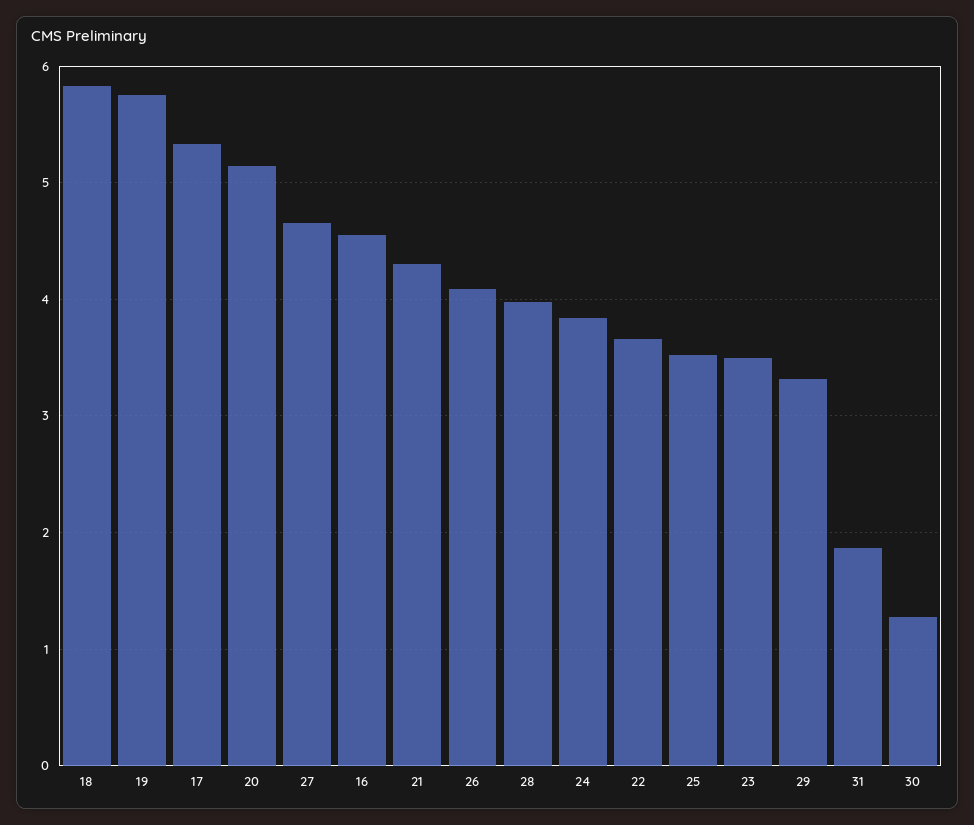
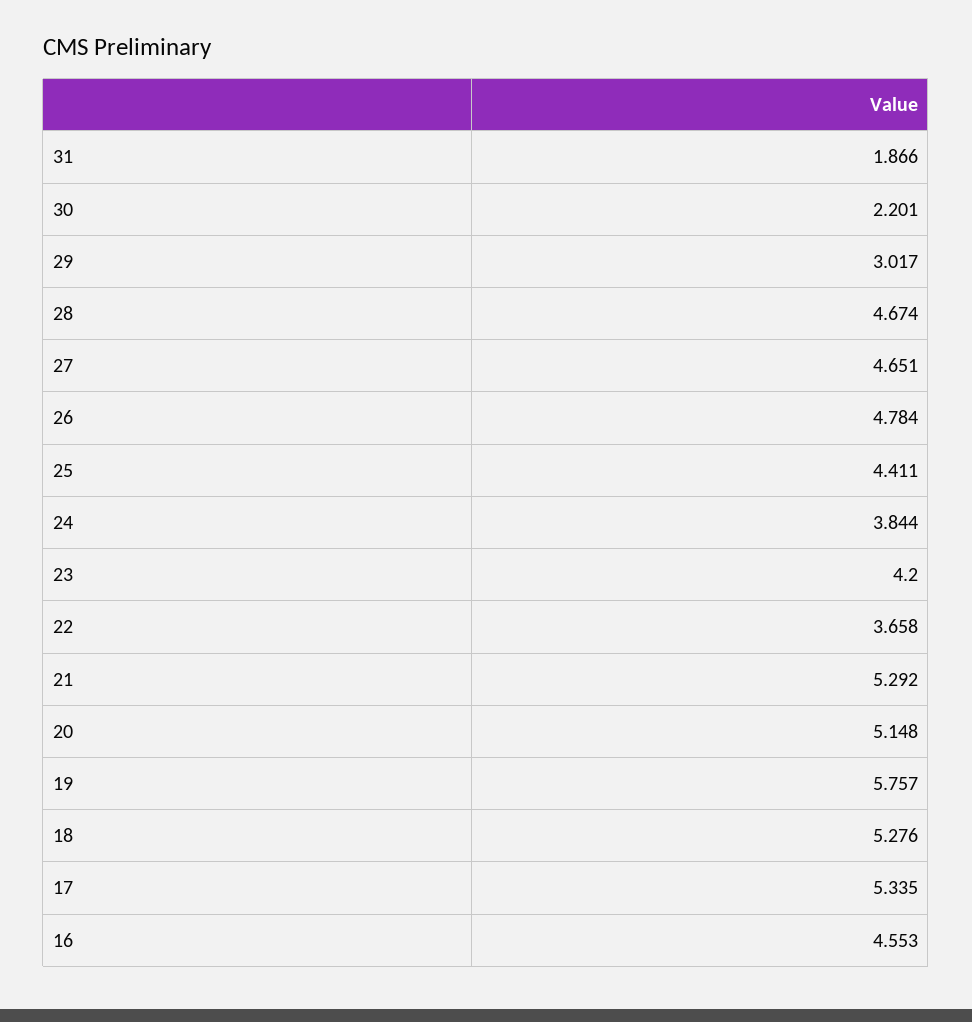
  {
-   "18": 5.8,
+   "18": 5.276,
    "19": 5.757,
    "17": 5.335,
    "20": 5.148,
    "27": 4.651,
    "16": 4.553,
-   "21": 4.3,
+   "21": 5.292,
-   "26": 4.1,
+   "26": 4.784,
-   "28": 4,
+   "28": 4.674,
    "24": 3.844,
    "22": 3.658,
-   "25": 3.5,
+   "25": 4.411,
-   "23": 3.5,
+   "23": 4.2,
-   "29": 3.3,
+   "29": 3.017,
    "31": 1.866,
-   "30": 1.3
+   "30": 2.201
  }

